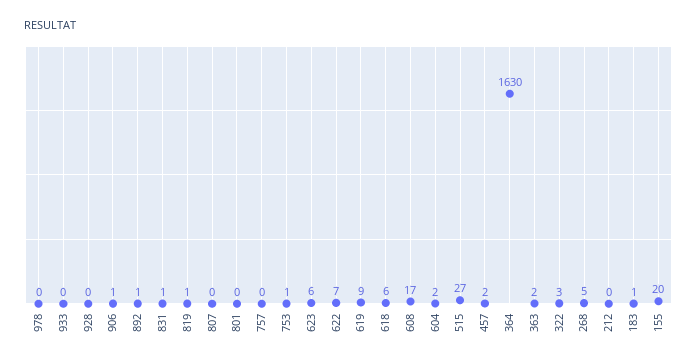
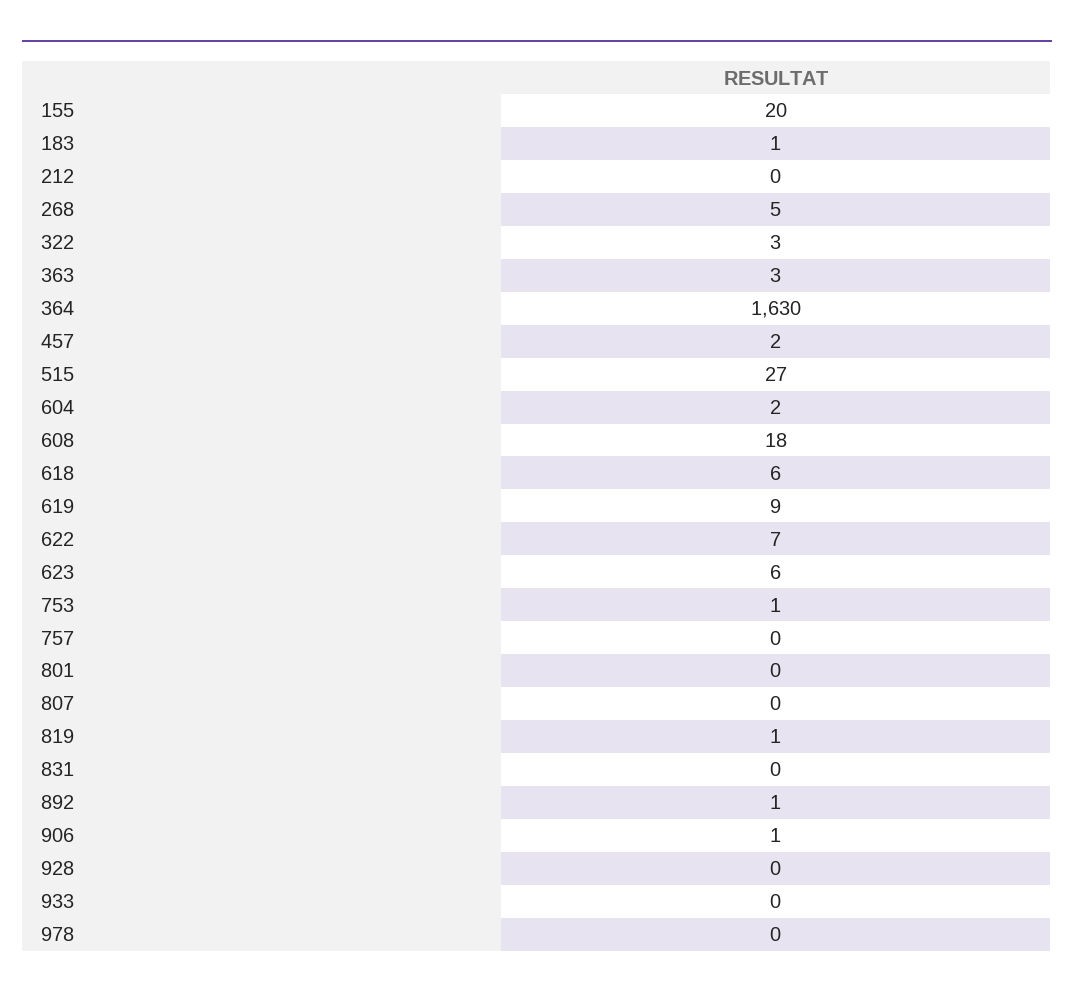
  {
    "978": 0,
    "933": 0,
    "928": 0,
    "906": 1,
    "892": 1,
-   "831": 1,
+   "831": 0,
    "819": 1,
    "807": 0,
    "801": 0,
    "757": 0,
    "753": 1,
    "623": 6,
    "622": 7,
    "619": 9,
    "618": 6,
-   "608": 17,
+   "608": 18,
    "604": 2,
    "515": 27,
    "457": 2,
    "364": 1630,
-   "363": 2,
+   "363": 3,
    "322": 3,
    "268": 5,
    "212": 0,
    "183": 1,
    "155": 20
  }

